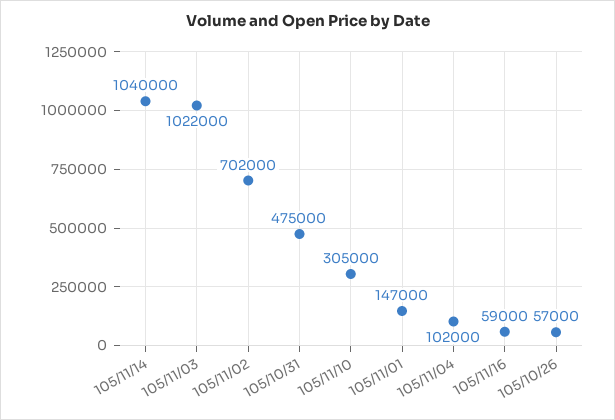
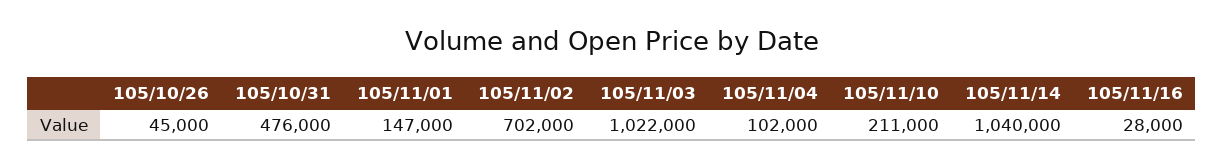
  {
    "105/11/14": 1040000,
    "105/11/03": 1022000,
    "105/11/02": 702000,
-   "105/10/31": 475000,
+   "105/10/31": 476000,
-   "105/11/10": 305000,
+   "105/11/10": 211000,
    "105/11/01": 147000,
    "105/11/04": 102000,
-   "105/11/16": 59000,
+   "105/11/16": 28000,
-   "105/10/26": 57000
+   "105/10/26": 45000
  }

